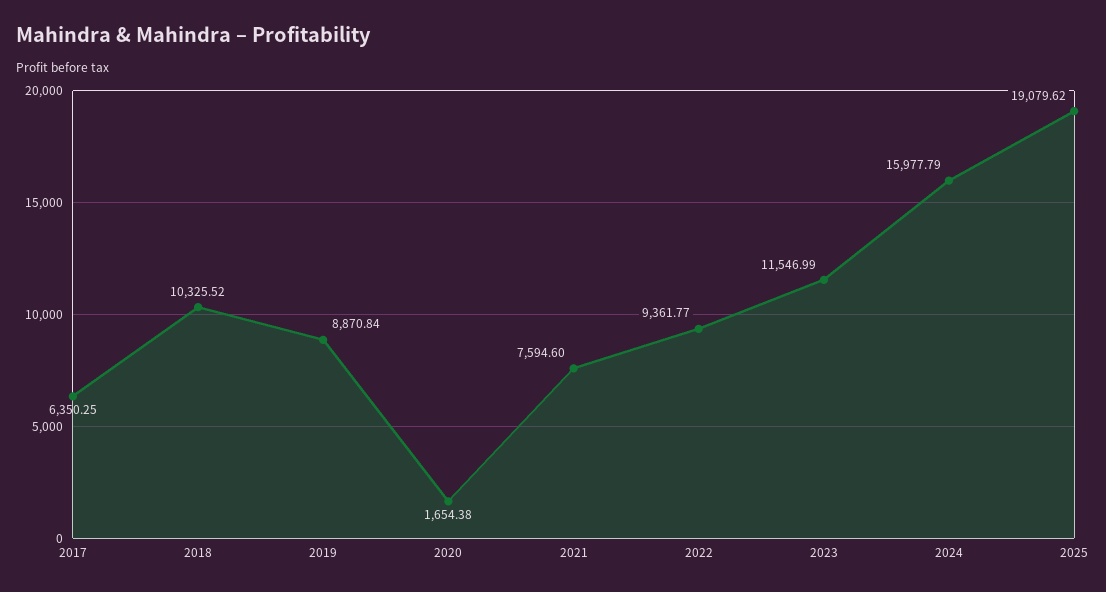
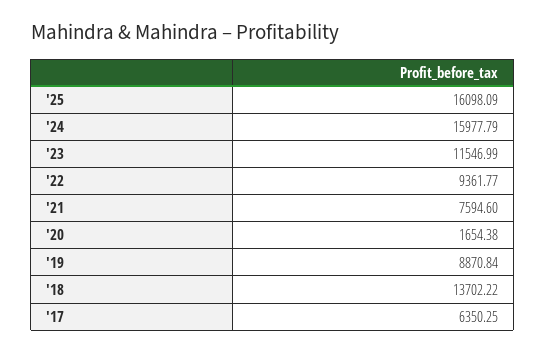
  {
    "2017": 6350.25,
-   "2018": 10325.52,
+   "2018": 13702.22,
    "2019": 8870.84,
    "2020": 1654.38,
    "2021": 7594.6,
    "2022": 9361.77,
    "2023": 11546.99,
    "2024": 15977.79,
-   "2025": 19079.62
+   "2025": 16098.09
  }

